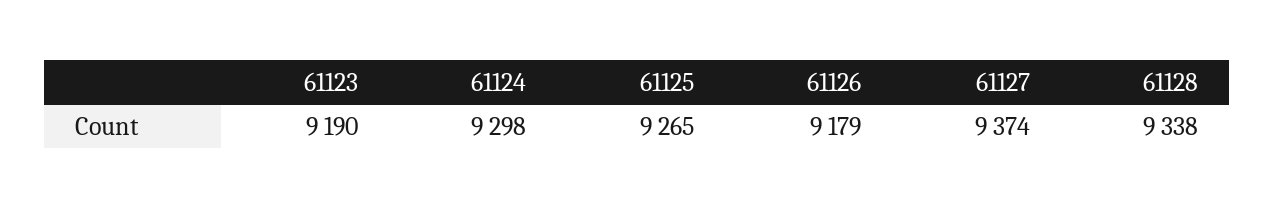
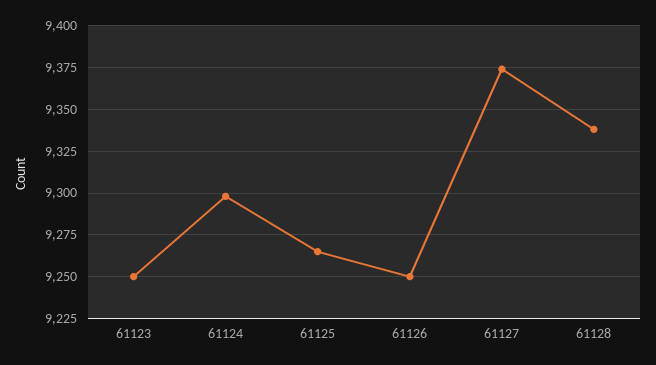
  {
-   "61123": 9190,
+   "61123": 9250,
    "61124": 9298,
    "61125": 9265,
-   "61126": 9179,
+   "61126": 9250,
    "61127": 9374,
    "61128": 9338
  }

